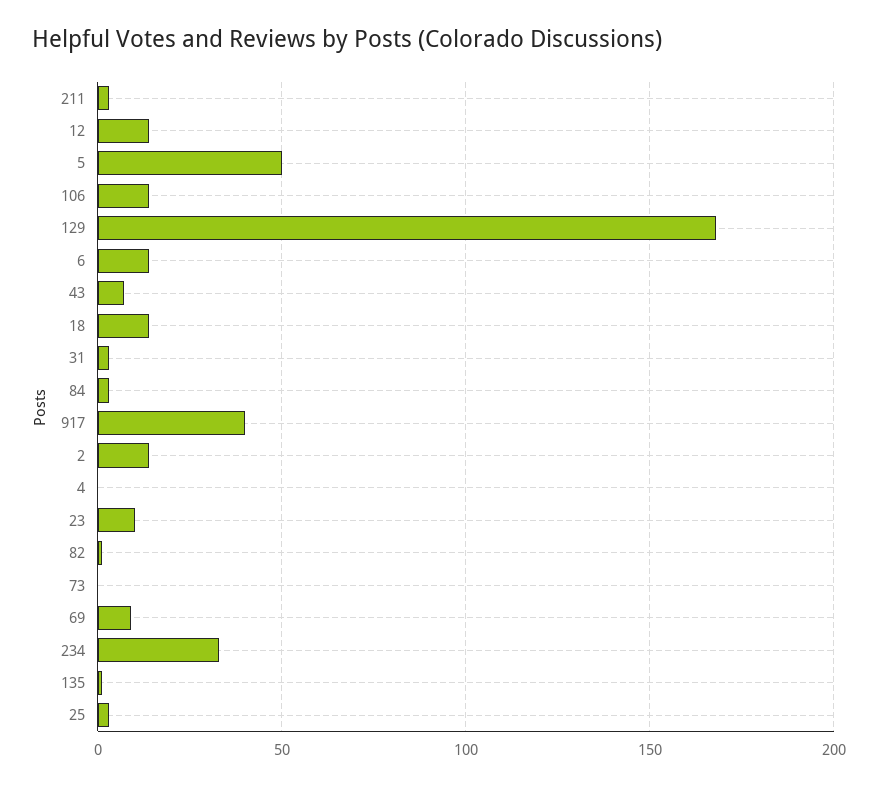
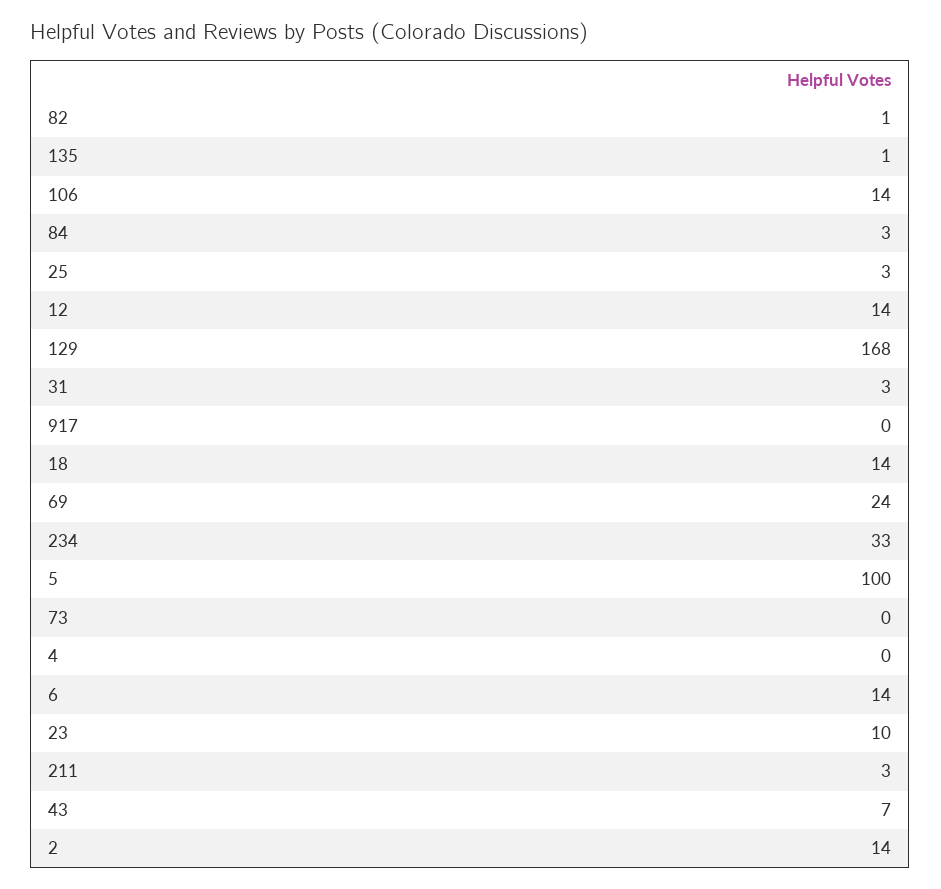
  {
    "211": 3,
    "12": 14,
-   "5": 50,
+   "5": 100,
    "106": 14,
    "129": 168,
    "6": 14,
    "43": 7,
    "18": 14,
    "31": 3,
    "84": 3,
-   "917": 40,
+   "917": 0,
    "2": 14,
    "4": 0,
    "23": 10,
    "82": 1,
    "73": 0,
-   "69": 10,
+   "69": 24,
    "234": 33,
    "135": 1,
    "25": 3
  }

